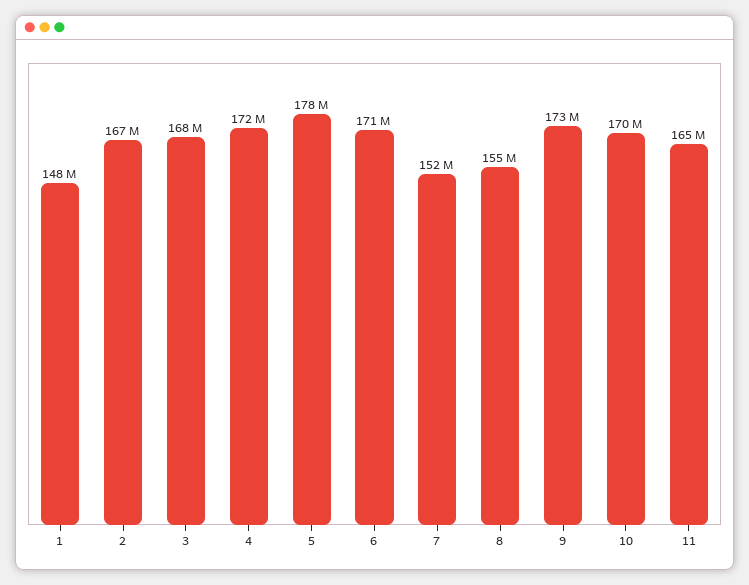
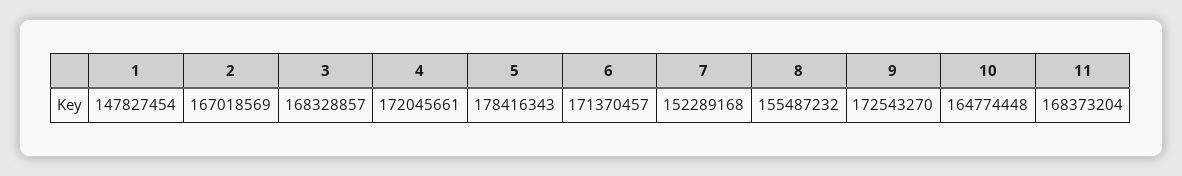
  {
    "1": 147827454,
    "2": 167018569,
    "3": 168328857,
    "4": 172045661,
    "5": 178416343,
    "6": 171370457,
    "7": 152289168,
    "8": 155487232,
    "9": 172543270,
-   "10": 170000000,
+   "10": 164774448,
-   "11": 165000000
+   "11": 168373204
  }

